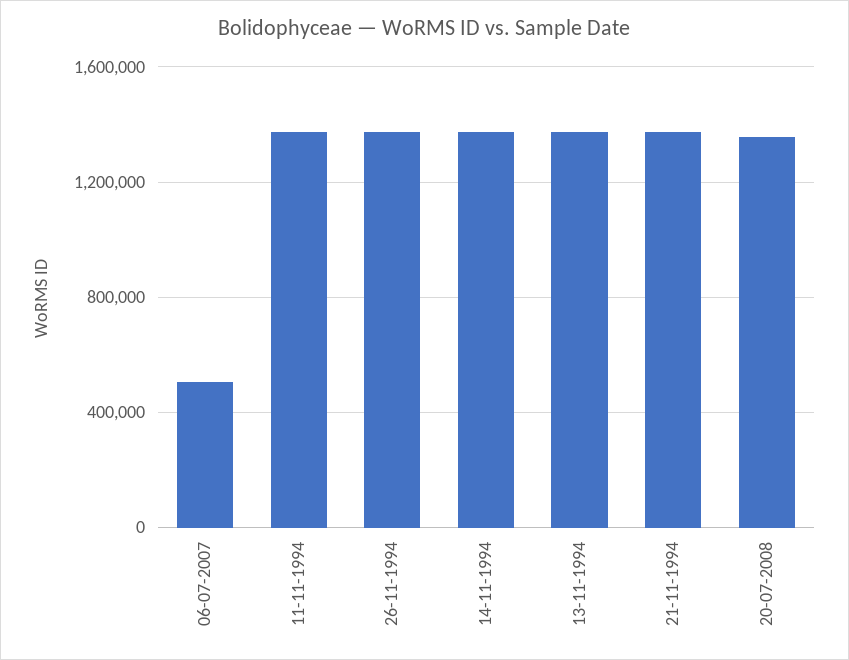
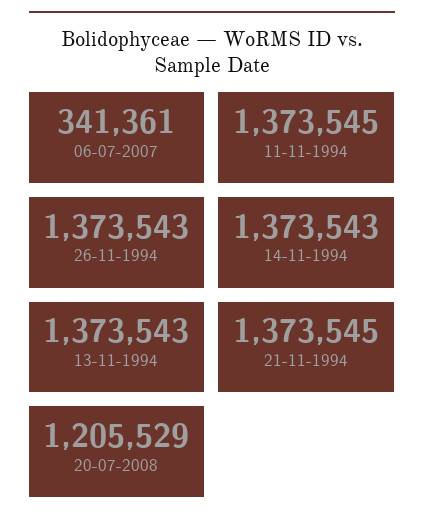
  {
-   "06-07-2007": 500000,
+   "06-07-2007": 341361,
    "11-11-1994": 1373545,
    "26-11-1994": 1373543,
    "14-11-1994": 1373543,
    "13-11-1994": 1373543,
    "21-11-1994": 1373545,
-   "20-07-2008": 1350000
+   "20-07-2008": 1205529
  }

